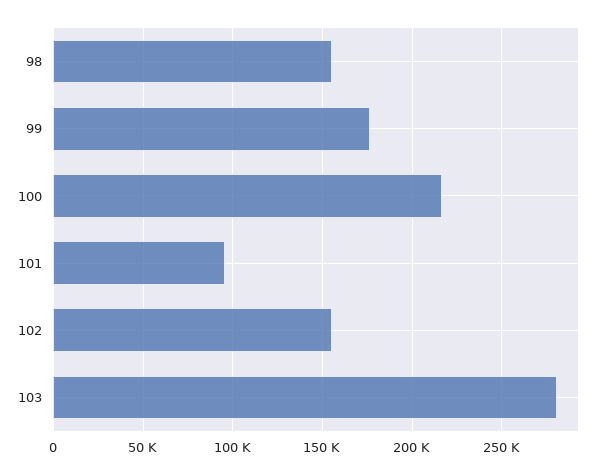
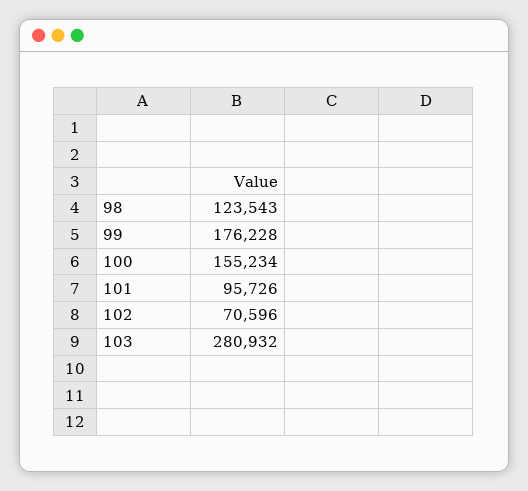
  {
-   "98": 155000,
+   "98": 123543,
    "99": 176228,
-   "100": 215000,
+   "100": 155234,
    "101": 95726,
-   "102": 155000,
+   "102": 70596,
    "103": 280932
  }

